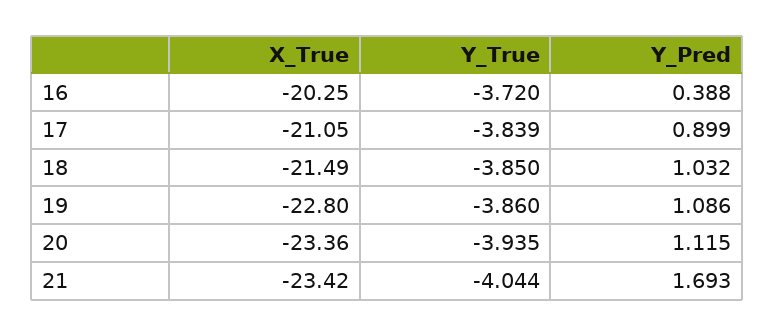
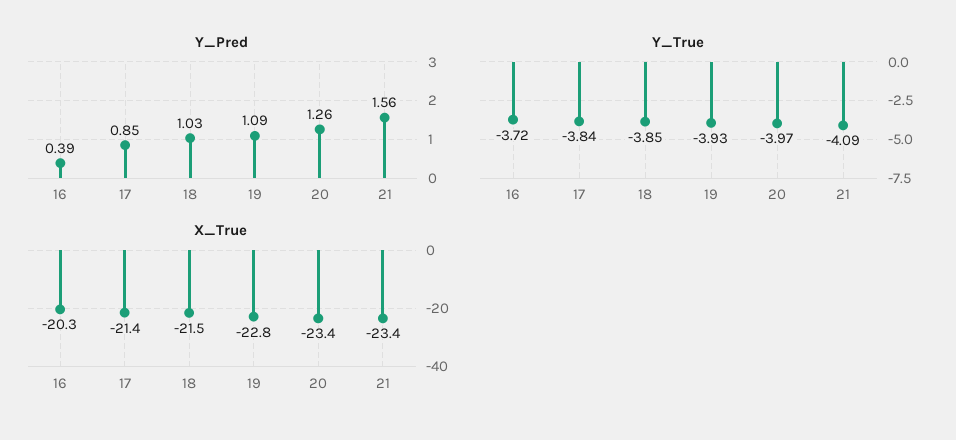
  {
    "X_True": {
      "16": -20.25,
-     "17": -21.05,
+     "17": -21.4,
      "18": -21.49,
      "19": -22.8,
      "20": -23.36,
      "21": -23.42
    },
    "Y_True": {
      "16": -3.72,
      "17": -3.839,
      "18": -3.85,
-     "19": -3.86,
+     "19": -3.93,
-     "20": -3.935,
+     "20": -3.97,
-     "21": -4.044
+     "21": -4.09
    },
    "Y_Pred": {
      "16": 0.388,
-     "17": 0.899,
+     "17": 0.85,
      "18": 1.032,
      "19": 1.086,
-     "20": 1.115,
+     "20": 1.26,
-     "21": 1.693
+     "21": 1.56
    }
  }

